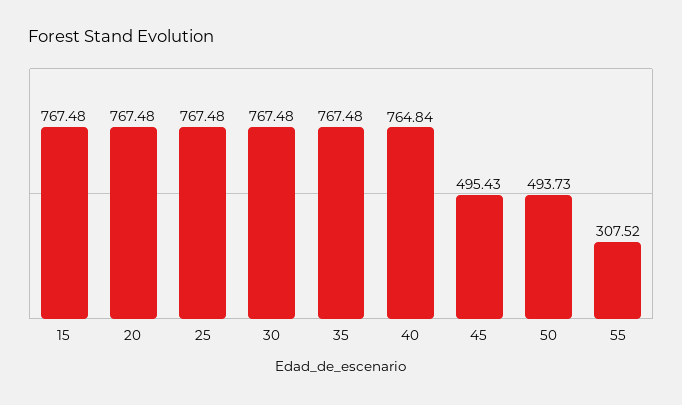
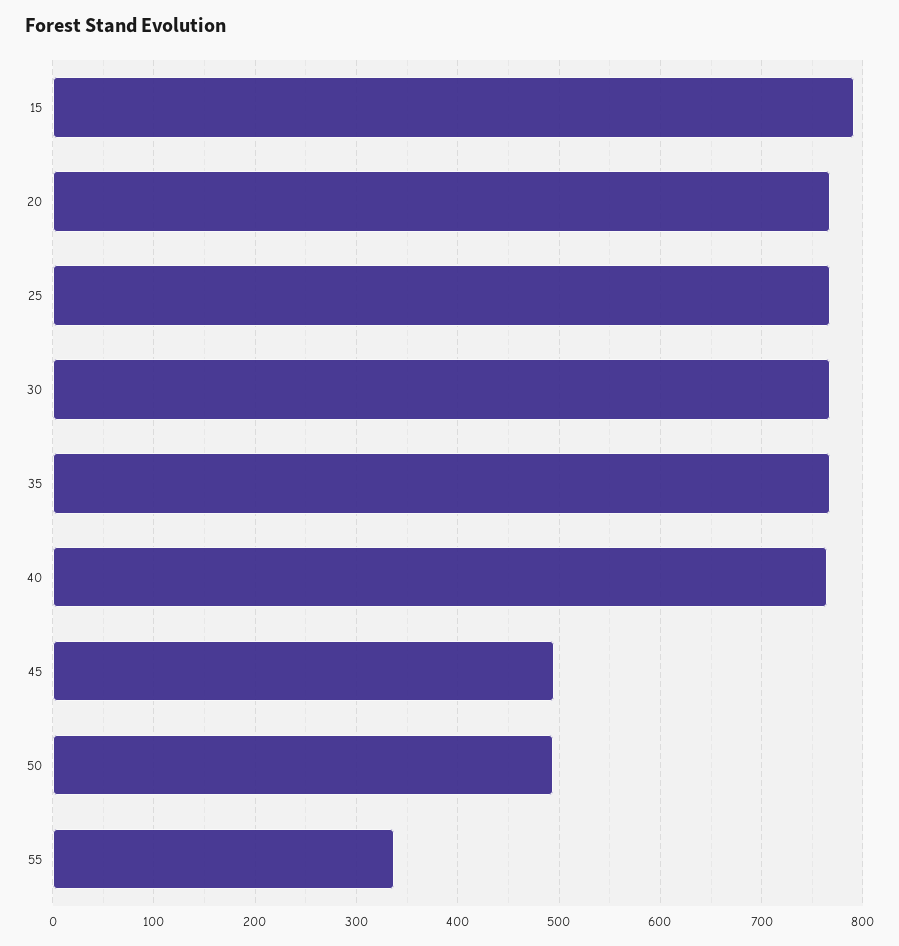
  {
-   "15": 767.48,
+   "15": 790,
    "20": 767.48,
    "25": 767.48,
    "30": 767.48,
    "35": 767.48,
    "40": 764.84,
    "45": 495.43,
    "50": 493.73,
-   "55": 307.52
+   "55": 340
  }

